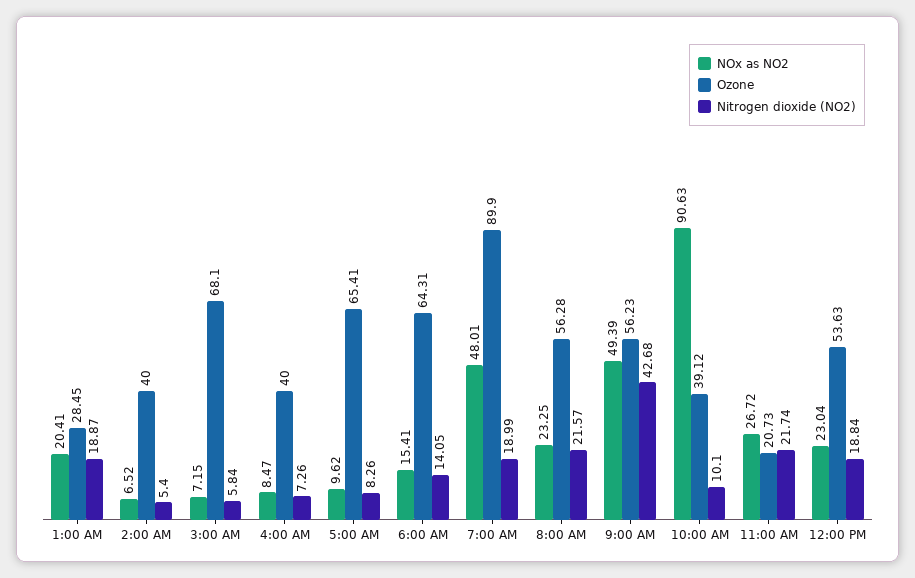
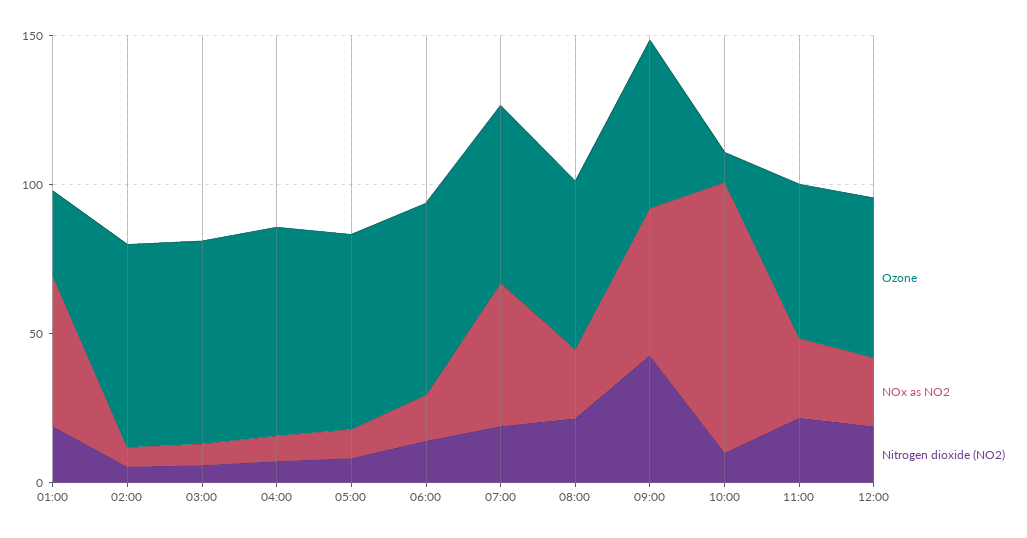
  {
    "NOx as NO2": {
-     "1:00 AM": 20.41,
+     "1:00 AM": 50,
      "2:00 AM": 6.52,
      "3:00 AM": 7.15,
      "4:00 AM": 8.47,
      "5:00 AM": 9.62,
      "6:00 AM": 15.41,
      "7:00 AM": 48.01,
      "8:00 AM": 23.25,
      "9:00 AM": 49.39,
      "10:00 AM": 90.63,
      "11:00 AM": 26.72,
      "12:00 PM": 23.04
    },
    "Ozone": {
      "1:00 AM": 28.45,
-     "2:00 AM": 40,
+     "2:00 AM": 70,
      "3:00 AM": 68.1,
-     "4:00 AM": 40,
+     "4:00 AM": 70,
      "5:00 AM": 65.41,
      "6:00 AM": 64.31,
-     "7:00 AM": 89.9,
+     "7:00 AM": 60,
      "8:00 AM": 56.28,
      "9:00 AM": 56.23,
-     "10:00 AM": 39.12,
+     "10:00 AM": 10,
-     "11:00 AM": 20.73,
+     "11:00 AM": 50,
      "12:00 PM": 53.63
    },
    "Nitrogen dioxide (NO2)": {
      "1:00 AM": 18.87,
      "2:00 AM": 5.4,
      "3:00 AM": 5.84,
      "4:00 AM": 7.26,
      "5:00 AM": 8.26,
      "6:00 AM": 14.05,
      "7:00 AM": 18.99,
      "8:00 AM": 21.57,
      "9:00 AM": 42.68,
      "10:00 AM": 10.1,
      "11:00 AM": 21.74,
      "12:00 PM": 18.84
    }
  }

